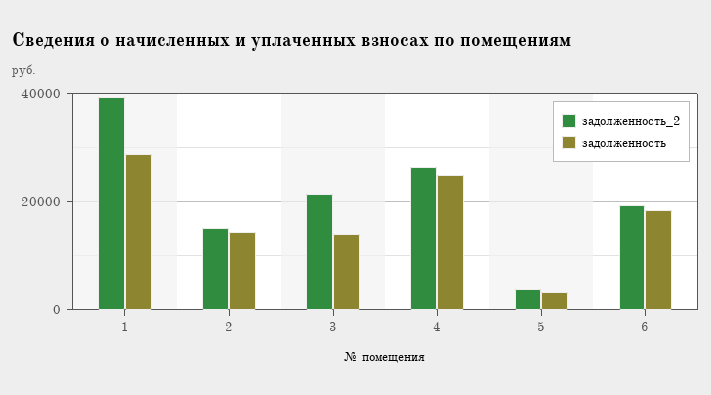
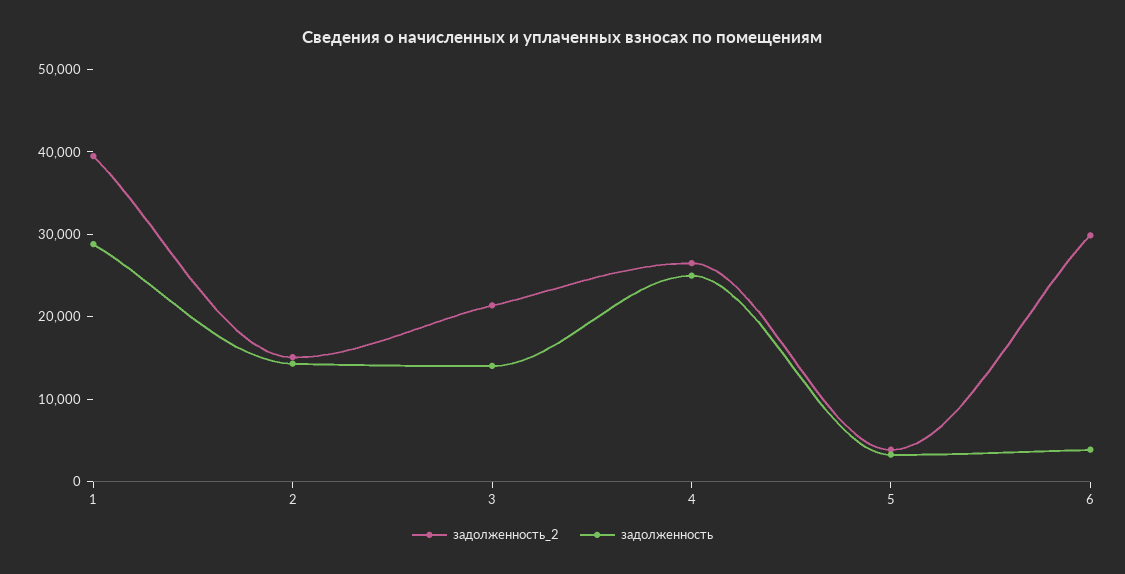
  {
    "задолженность_2": {
      "1": 40000,
      "2": 16000,
      "3": 22000,
      "4": 26000,
      "5": 4000,
-     "6": 20000
+     "6": 30000
    },
    "задолженность": {
      "1": 28000,
      "2": 14000,
      "3": 14000,
      "4": 26000,
      "5": 4000,
-     "6": 18000
+     "6": 4000
    }
  }

